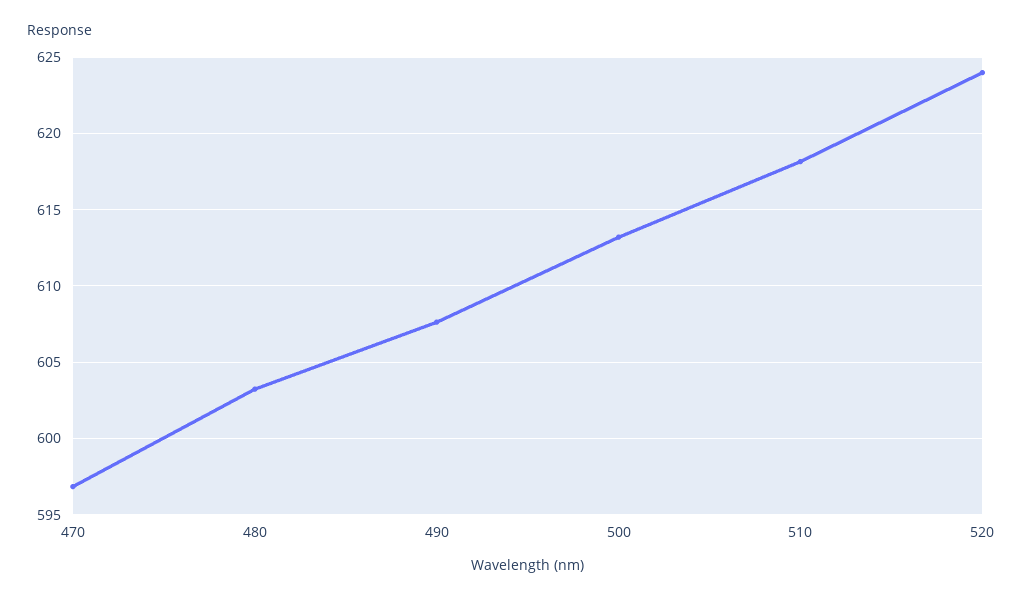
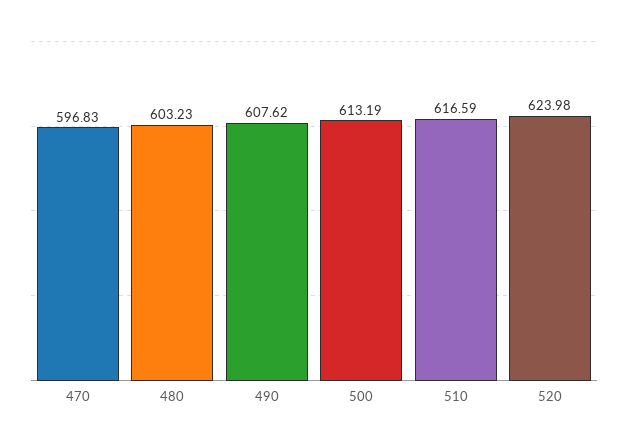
  {
    "470": 596.83,
    "480": 603.23,
    "490": 607.62,
    "500": 613.19,
-   "510": 618,
+   "510": 616.59,
    "520": 623.98
  }

